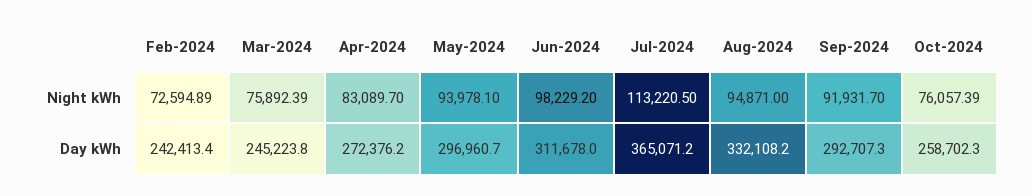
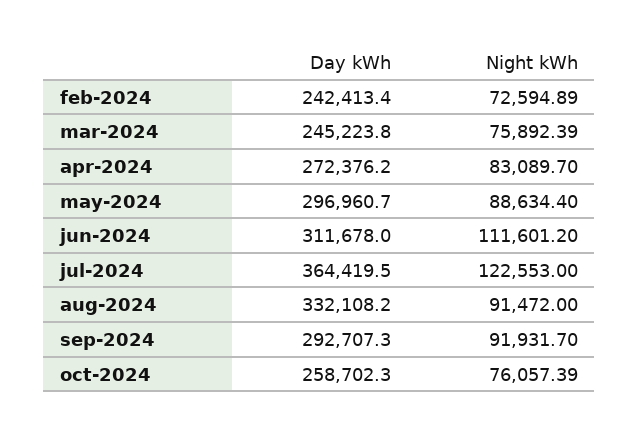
  {
    "Feb-2024": {
      "Night kWh": 72594.89,
      "Day kWh": 242413.4
    },
    "Mar-2024": {
      "Night kWh": 75892.39,
      "Day kWh": 245223.8
    },
    "Apr-2024": {
      "Night kWh": 83089.7,
      "Day kWh": 272376.2
    },
    "May-2024": {
-     "Night kWh": 93978.1,
+     "Night kWh": 88634.4,
      "Day kWh": 296960.7
    },
    "Jun-2024": {
-     "Night kWh": 98229.2,
+     "Night kWh": 111601.2,
      "Day kWh": 311678
    },
    "Jul-2024": {
-     "Night kWh": 113220.5,
+     "Night kWh": 122553,
-     "Day kWh": 365071.2
+     "Day kWh": 364419.5
    },
    "Aug-2024": {
-     "Night kWh": 94871,
+     "Night kWh": 91472,
      "Day kWh": 332108.2
    },
    "Sep-2024": {
      "Night kWh": 91931.7,
      "Day kWh": 292707.3
    },
    "Oct-2024": {
      "Night kWh": 76057.39,
      "Day kWh": 258702.3
    }
  }

